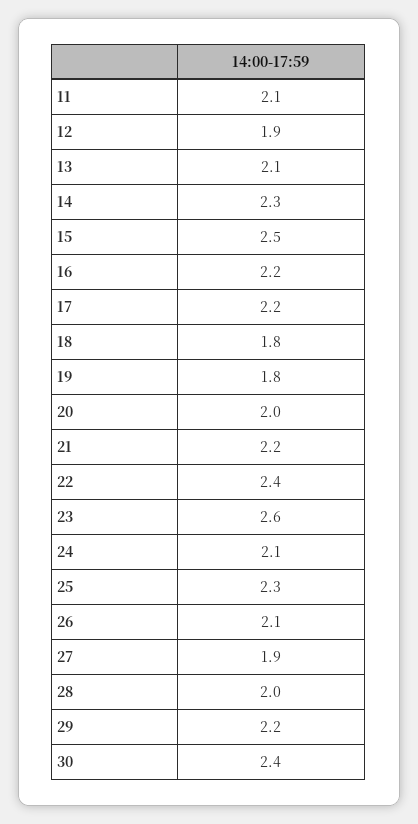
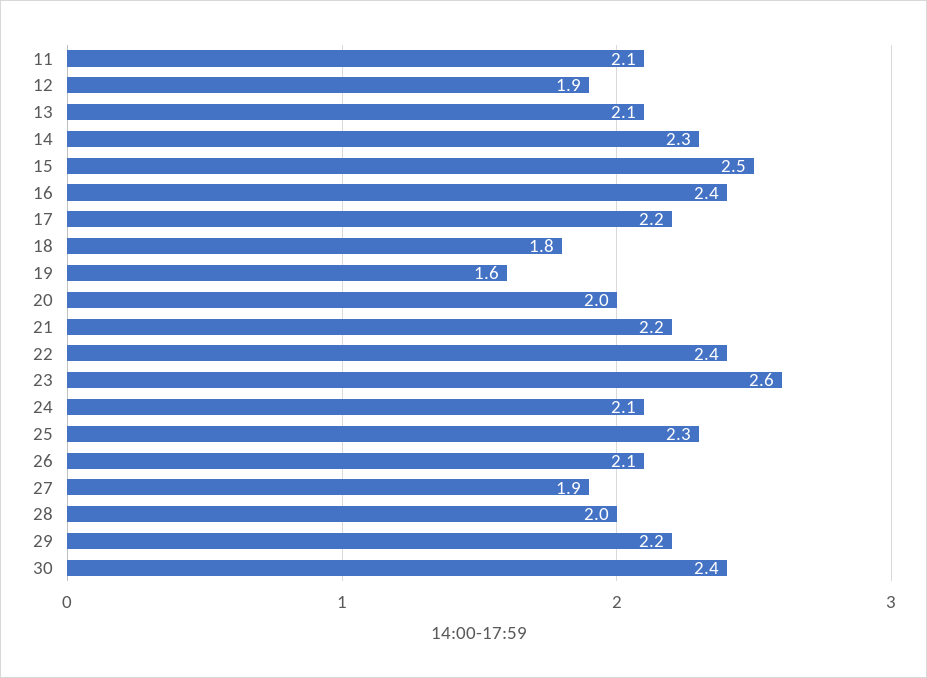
  {
    "11": 2.1,
    "12": 1.9,
    "13": 2.1,
    "14": 2.3,
    "15": 2.5,
-   "16": 2.2,
+   "16": 2.4,
    "17": 2.2,
    "18": 1.8,
-   "19": 1.8,
+   "19": 1.6,
    "20": 2,
    "21": 2.2,
    "22": 2.4,
    "23": 2.6,
    "24": 2.1,
    "25": 2.3,
    "26": 2.1,
    "27": 1.9,
    "28": 2,
    "29": 2.2,
    "30": 2.4
  }

